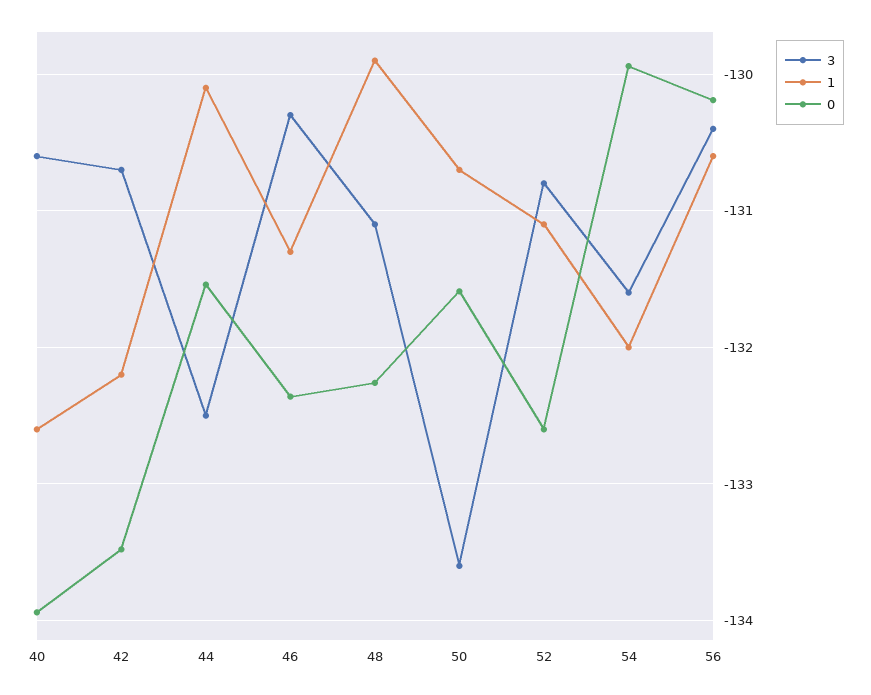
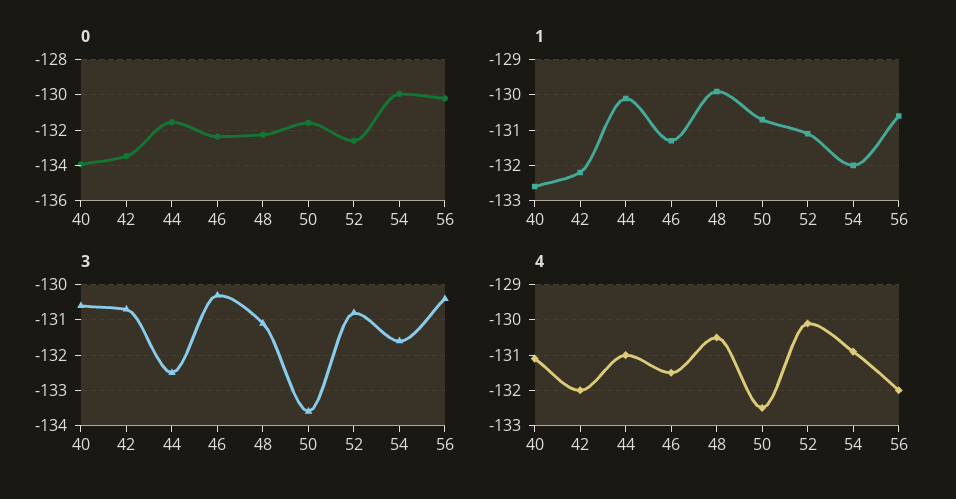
  {
    "3": {
      "40": -130.6,
      "42": -130.7,
      "44": -132.5,
      "46": -130.3,
      "48": -131.1,
      "50": -133.6,
      "52": -130.8,
      "54": -131.6,
      "56": -130.4
    },
    "1": {
      "40": -132.6,
      "42": -132.2,
      "44": -130.1,
      "46": -131.3,
      "48": -129.9,
      "50": -130.7,
      "52": -131.1,
      "54": -132,
      "56": -130.6
    },
    "0": {
      "40": -133.9,
      "42": -133.5,
      "44": -131.5,
      "46": -132.4,
      "48": -132.3,
      "50": -131.6,
      "52": -132.6,
      "54": -129.9,
      "56": -130.2
-   }
+   },
+   "4": {
+     "40": -131,
+     "42": -132,
+     "44": -131,
+     "46": -131.5,
+     "48": -130.5,
+     "50": -132.5,
+     "52": -130,
+     "54": -131,
+     "56": -132
+   }
  }

